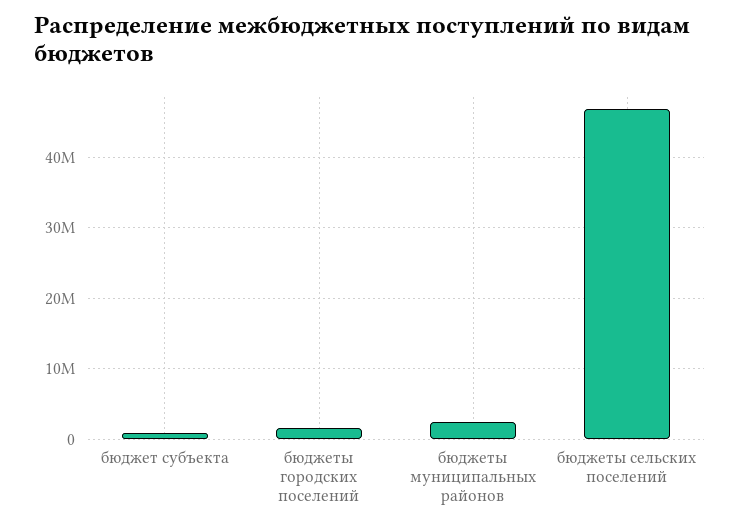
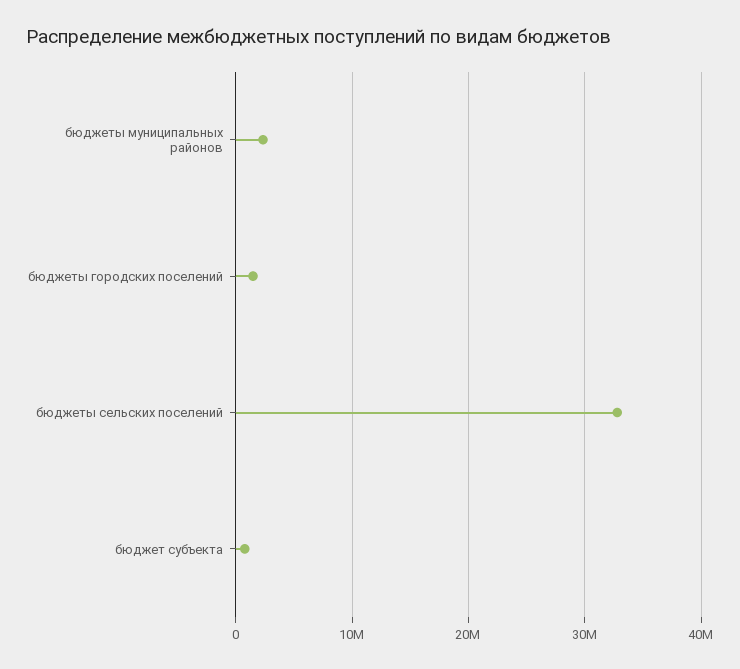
  {
    "бюджет субъекта": 1000000,
    "бюджеты городских поселений": 2000000,
    "бюджеты муниципальных районов": 2000000,
-   "бюджеты сельских поселений": 47000000
+   "бюджеты сельских поселений": 33000000
  }

